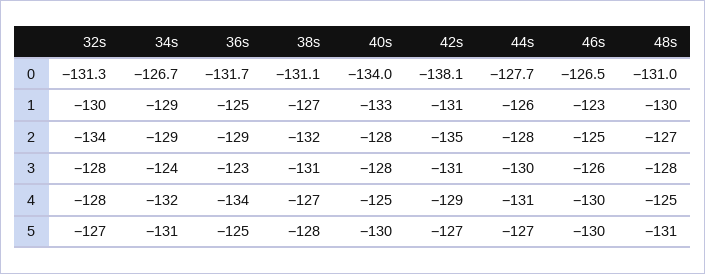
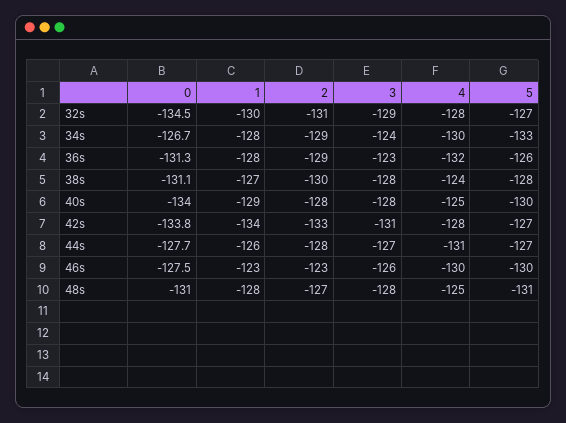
  {
    "32s": {
-     "0": -131.3,
+     "0": -134.5,
      "1": -130,
-     "2": -134,
+     "2": -131,
-     "3": -128,
+     "3": -129,
      "4": -128,
      "5": -127
    },
    "34s": {
      "0": -126.7,
-     "1": -129,
+     "1": -128,
      "2": -129,
      "3": -124,
-     "4": -132,
+     "4": -130,
-     "5": -131
+     "5": -133
    },
    "36s": {
-     "0": -131.7,
+     "0": -131.3,
-     "1": -125,
+     "1": -128,
      "2": -129,
      "3": -123,
-     "4": -134,
+     "4": -132,
-     "5": -125
+     "5": -126
    },
    "38s": {
      "0": -131.1,
      "1": -127,
-     "2": -132,
+     "2": -130,
-     "3": -131,
+     "3": -128,
-     "4": -127,
+     "4": -124,
      "5": -128
    },
    "40s": {
      "0": -134,
-     "1": -133,
+     "1": -129,
      "2": -128,
      "3": -128,
      "4": -125,
      "5": -130
    },
    "42s": {
-     "0": -138.1,
+     "0": -133.8,
-     "1": -131,
+     "1": -134,
-     "2": -135,
+     "2": -133,
      "3": -131,
-     "4": -129,
+     "4": -128,
      "5": -127
    },
    "44s": {
      "0": -127.7,
      "1": -126,
      "2": -128,
-     "3": -130,
+     "3": -127,
      "4": -131,
      "5": -127
    },
    "46s": {
-     "0": -126.5,
+     "0": -127.5,
      "1": -123,
-     "2": -125,
+     "2": -123,
      "3": -126,
      "4": -130,
      "5": -130
    },
    "48s": {
      "0": -131,
-     "1": -130,
+     "1": -128,
      "2": -127,
      "3": -128,
      "4": -125,
      "5": -131
    }
  }

